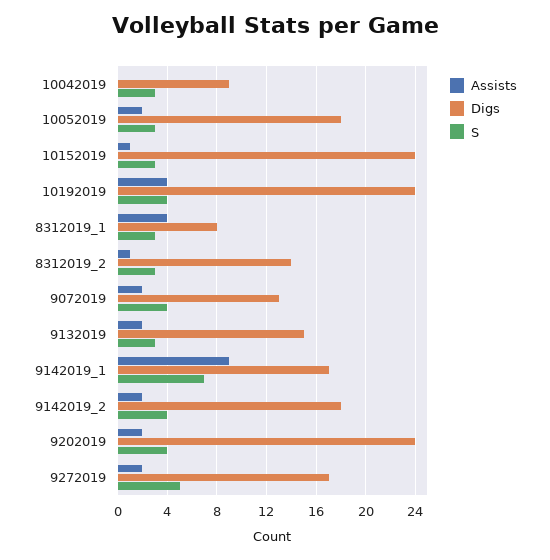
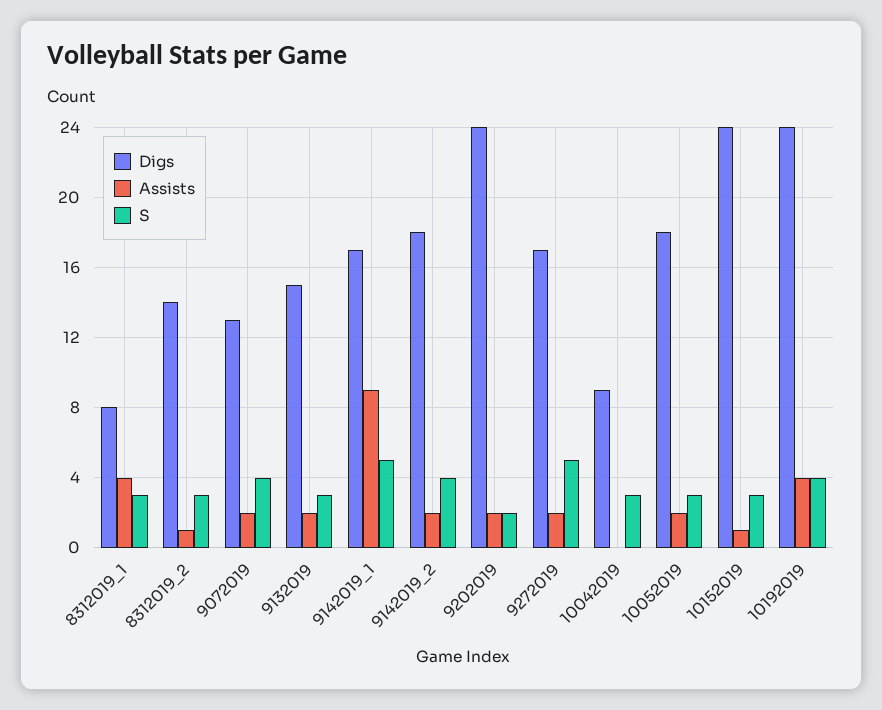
  {
    "Assists": {
      "10042019": 0,
      "10052019": 2,
      "10152019": 1,
      "10192019": 4,
      "8312019_1": 4,
      "8312019_2": 1,
      "9072019": 2,
      "9132019": 2,
      "9142019_1": 9,
      "9142019_2": 2,
      "9202019": 2,
      "9272019": 2
    },
    "Digs": {
      "10042019": 9,
      "10052019": 18,
      "10152019": 24,
      "10192019": 24,
      "8312019_1": 8,
      "8312019_2": 14,
      "9072019": 13,
      "9132019": 15,
      "9142019_1": 17,
      "9142019_2": 18,
      "9202019": 24,
      "9272019": 17
    },
    "S": {
      "10042019": 3,
      "10052019": 3,
      "10152019": 3,
      "10192019": 4,
      "8312019_1": 3,
      "8312019_2": 3,
      "9072019": 4,
      "9132019": 3,
-     "9142019_1": 7,
+     "9142019_1": 5,
      "9142019_2": 4,
-     "9202019": 4,
+     "9202019": 2,
      "9272019": 5
    }
  }

